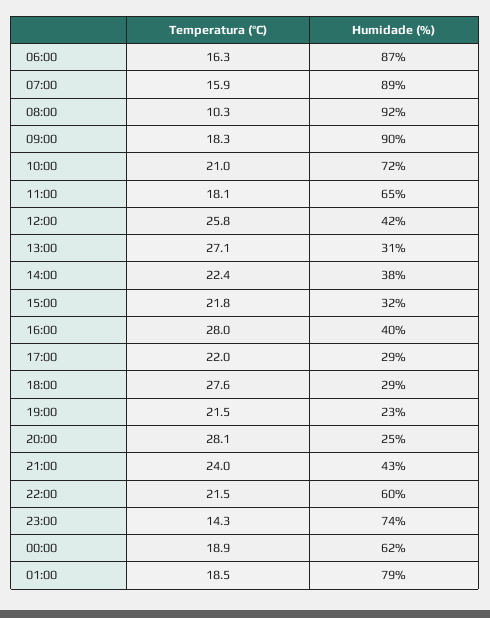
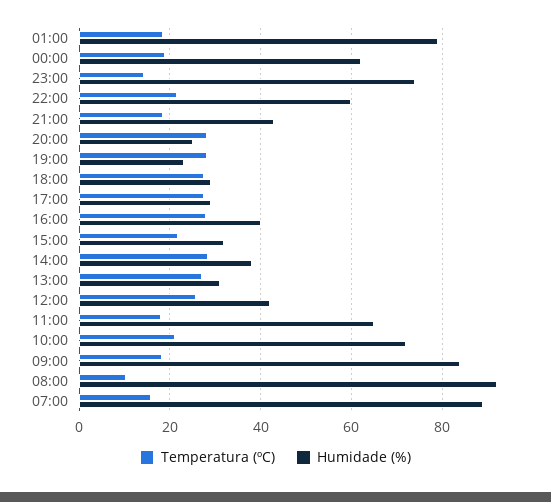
  {
    "Temperatura (ºC)": {
-     "06:00": 16.3,
      "07:00": 15.9,
      "08:00": 10.3,
      "09:00": 18.3,
      "10:00": 21,
      "11:00": 18.1,
      "12:00": 25.8,
      "13:00": 27.1,
-     "14:00": 22.4,
+     "14:00": 28,
      "15:00": 21.8,
      "16:00": 28,
-     "17:00": 22,
+     "17:00": 28,
      "18:00": 27.6,
-     "19:00": 21.5,
+     "19:00": 28,
      "20:00": 28.1,
-     "21:00": 24,
+     "21:00": 18,
      "22:00": 21.5,
      "23:00": 14.3,
      "00:00": 18.9,
      "01:00": 18.5
    },
    "Humidade (%)": {
-     "06:00": 87,
      "07:00": 89,
      "08:00": 92,
-     "09:00": 90,
+     "09:00": 84,
      "10:00": 72,
      "11:00": 65,
      "12:00": 42,
      "13:00": 31,
      "14:00": 38,
      "15:00": 32,
      "16:00": 40,
      "17:00": 29,
      "18:00": 29,
      "19:00": 23,
      "20:00": 25,
      "21:00": 43,
      "22:00": 60,
      "23:00": 74,
      "00:00": 62,
      "01:00": 79
    }
  }

